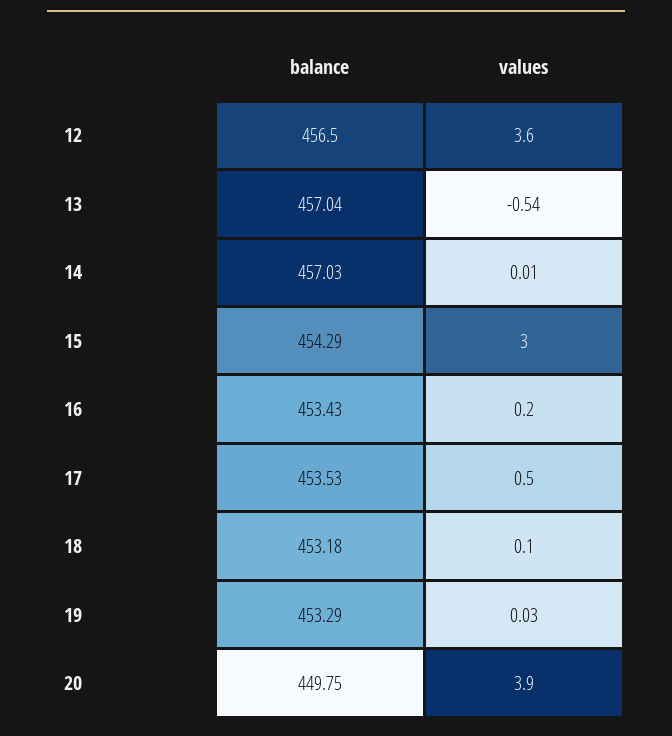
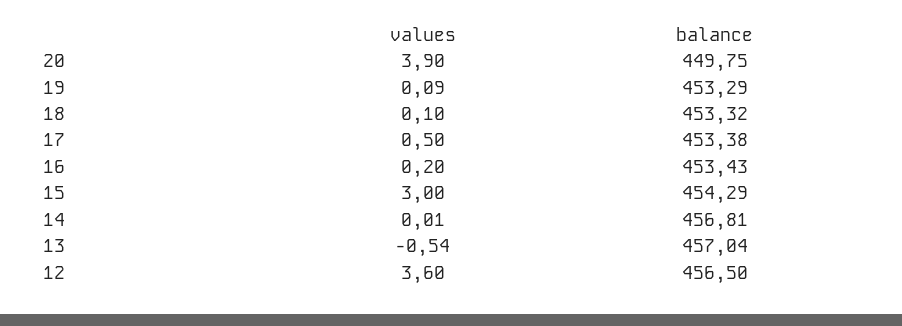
  {
    "balance": {
      "12": 456.5,
      "13": 457.04,
-     "14": 457.03,
+     "14": 456.81,
      "15": 454.29,
      "16": 453.43,
-     "17": 453.53,
+     "17": 453.38,
-     "18": 453.18,
+     "18": 453.32,
      "19": 453.29,
      "20": 449.75
    },
    "values": {
      "12": 3.6,
      "13": -0.54,
      "14": 0.01,
      "15": 3,
      "16": 0.2,
      "17": 0.5,
      "18": 0.1,
-     "19": 0.03,
+     "19": 0.09,
      "20": 3.9
    }
  }

